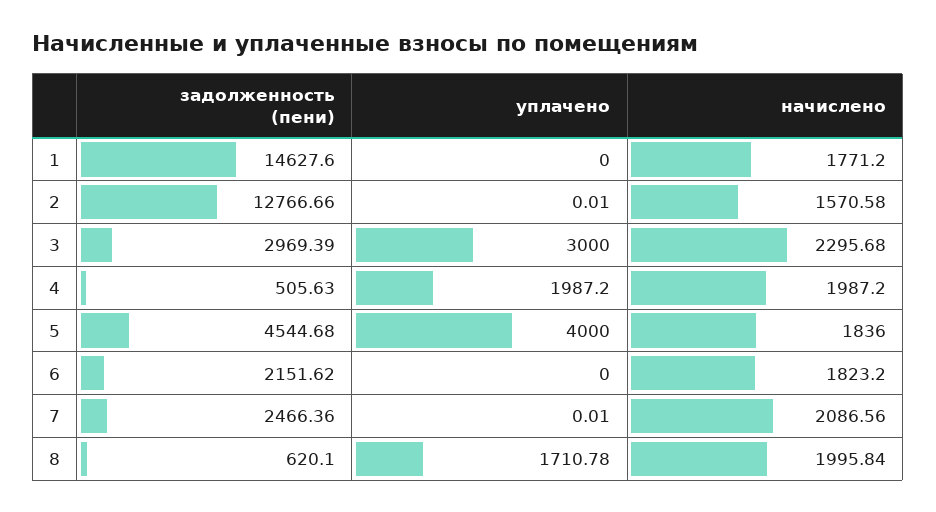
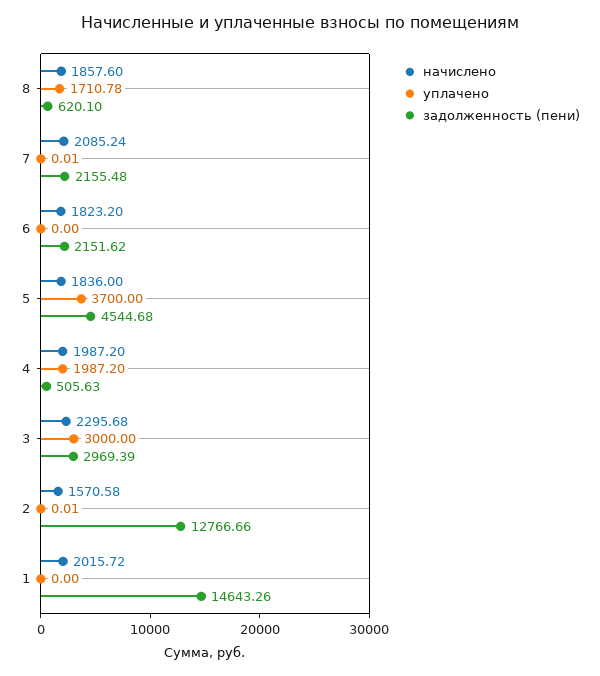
  {
    "задолженность (пени)": {
-     "1": 14627.6,
+     "1": 14643.26,
      "2": 12766.66,
      "3": 2969.39,
      "4": 505.63,
      "5": 4544.68,
      "6": 2151.62,
-     "7": 2466.36,
+     "7": 2155.48,
      "8": 620.1
    },
    "уплачено": {
      "1": 0,
      "2": 0.01,
      "3": 3000,
      "4": 1987.2,
-     "5": 4000,
+     "5": 3700,
      "6": 0,
      "7": 0.01,
      "8": 1710.78
    },
    "начислено": {
-     "1": 1771.2,
+     "1": 2015.72,
      "2": 1570.58,
      "3": 2295.68,
      "4": 1987.2,
      "5": 1836,
      "6": 1823.2,
-     "7": 2086.56,
+     "7": 2085.24,
-     "8": 1995.84
+     "8": 1857.6
    }
  }

